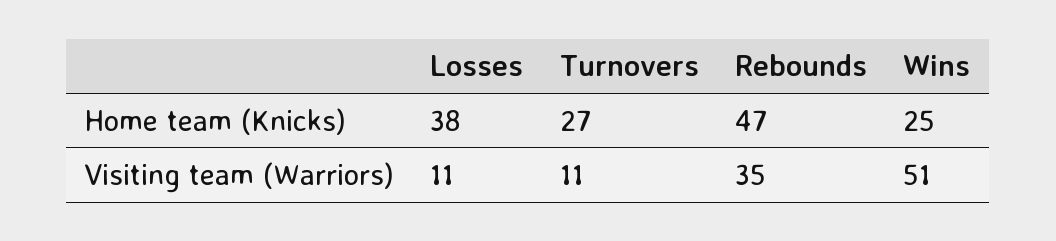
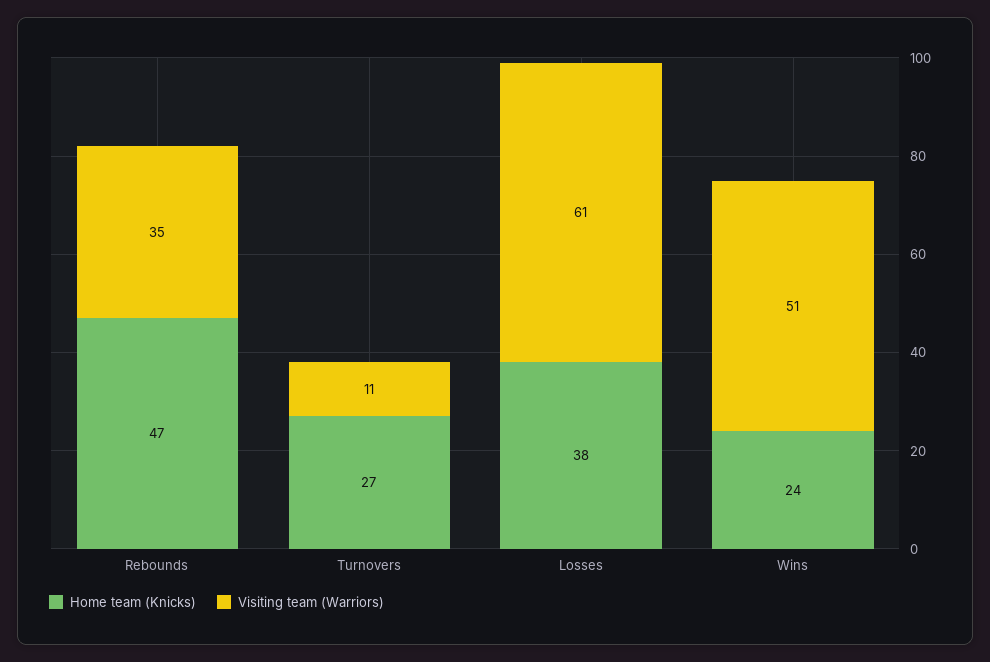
  {
    "Home team (Knicks)": {
      "Losses": 38,
      "Turnovers": 27,
      "Rebounds": 47,
-     "Wins": 25
+     "Wins": 24
    },
    "Visiting team (Warriors)": {
-     "Losses": 11,
+     "Losses": 61,
      "Turnovers": 11,
      "Rebounds": 35,
      "Wins": 51
    }
  }

